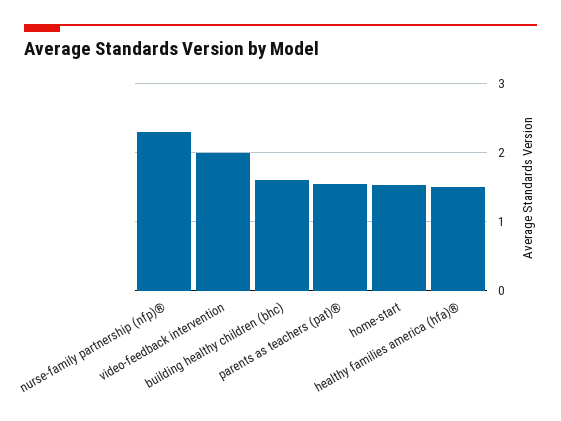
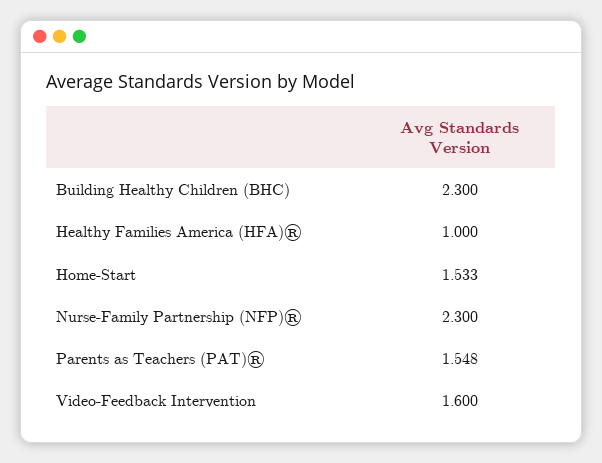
  {
    "nurse-family partnership (nfp)®": 2.3,
-   "video-feedback intervention": 2,
+   "video-feedback intervention": 1.6,
-   "building healthy children (bhc)": 1.6,
+   "building healthy children (bhc)": 2.3,
    "parents as teachers (pat)®": 1.548,
    "home-start": 1.533,
-   "healthy families america (hfa)®": 1.5
+   "healthy families america (hfa)®": 1
  }

